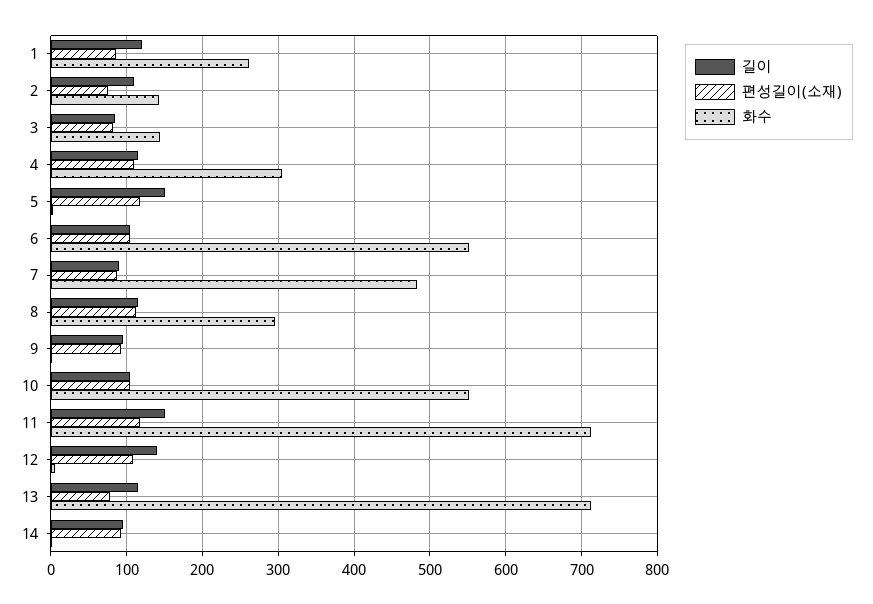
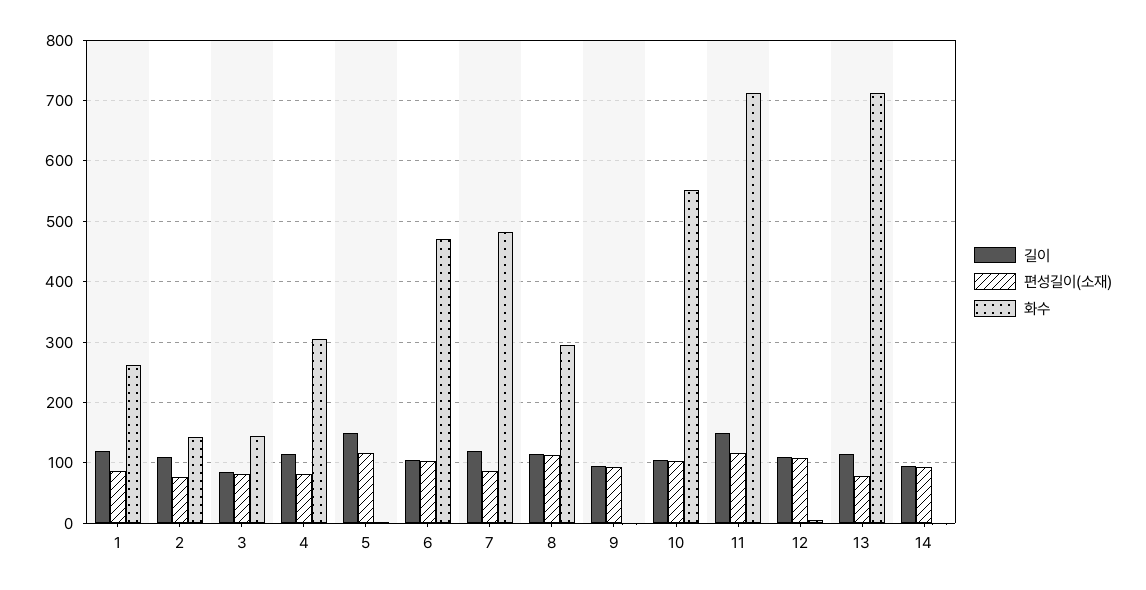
  {
    "길이": {
      "1": 120,
      "2": 110,
      "3": 90,
      "4": 120,
      "5": 150,
      "6": 110,
-     "7": 90,
+     "7": 120,
      "8": 120,
      "9": 100,
      "10": 110,
      "11": 150,
-     "12": 140,
+     "12": 110,
      "13": 120,
      "14": 100
    },
    "편성길이(소재)": {
      "1": 90,
      "2": 80,
      "3": 80,
-     "4": 110,
+     "4": 80,
      "5": 120,
      "6": 100,
      "7": 90,
      "8": 110,
      "9": 90,
      "10": 100,
      "11": 120,
      "12": 110,
      "13": 80,
      "14": 90
    },
    "화수": {
      "1": 260,
      "2": 140,
      "3": 140,
      "4": 310,
      "5": 0,
-     "6": 550,
+     "6": 470,
      "7": 480,
      "8": 300,
      "9": 0,
      "10": 550,
      "11": 710,
      "12": 10,
      "13": 710,
      "14": 0
    }
  }

